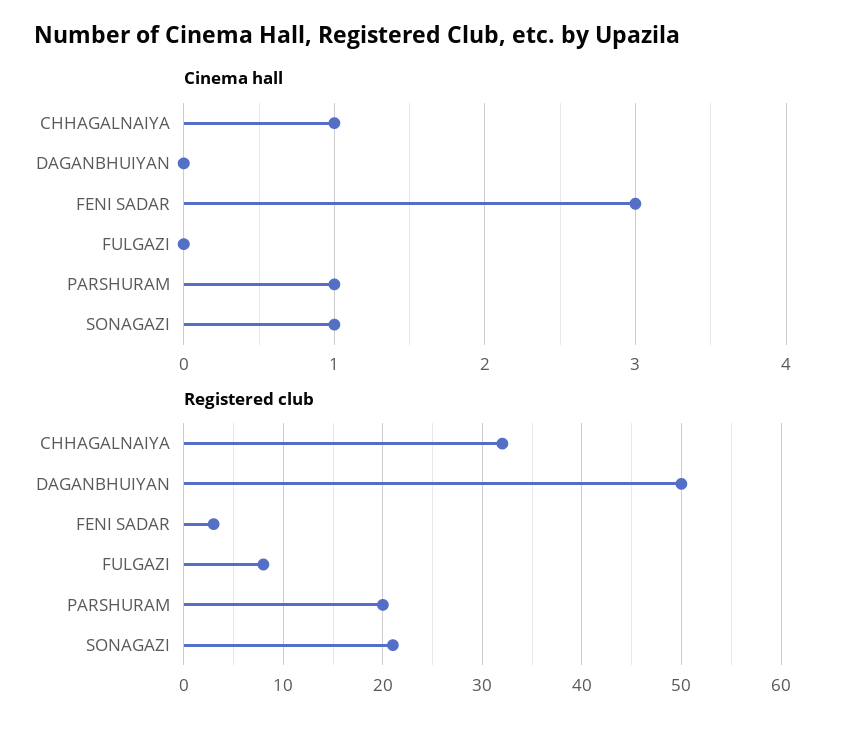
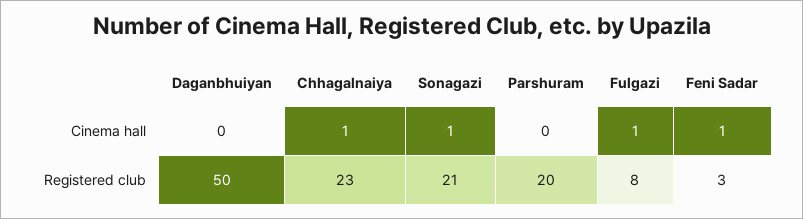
  {
    "Cinema hall": {
      "CHHAGALNAIYA": 1,
      "DAGANBHUIYAN": 0,
-     "FENI SADAR": 3,
+     "FENI SADAR": 1,
-     "FULGAZI": 0,
+     "FULGAZI": 1,
-     "PARSHURAM": 1,
+     "PARSHURAM": 0,
      "SONAGAZI": 1
    },
    "Registered club": {
-     "CHHAGALNAIYA": 32,
+     "CHHAGALNAIYA": 23,
      "DAGANBHUIYAN": 50,
      "FENI SADAR": 3,
      "FULGAZI": 8,
      "PARSHURAM": 20,
      "SONAGAZI": 21
    }
  }

